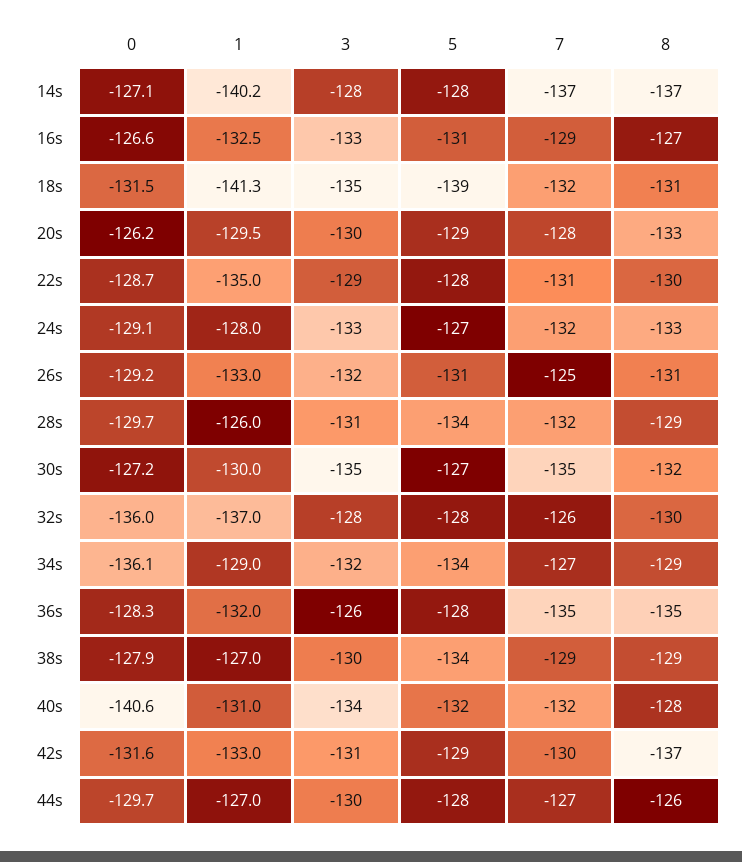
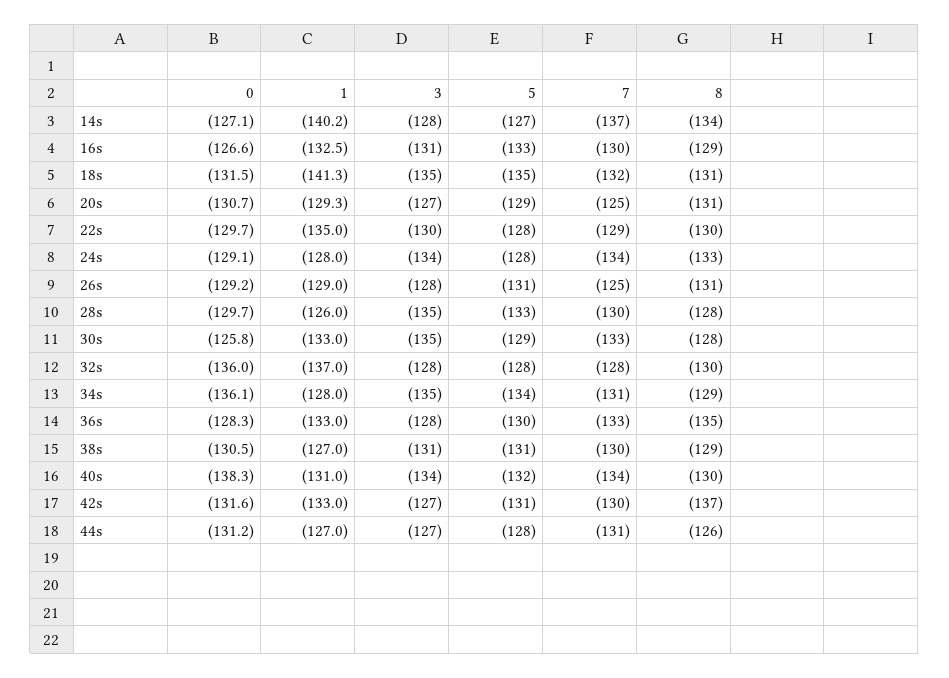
  {
    "0": {
      "14s": -127.1,
      "16s": -126.6,
      "18s": -131.5,
-     "20s": -126.2,
+     "20s": -130.7,
-     "22s": -128.7,
+     "22s": -129.7,
      "24s": -129.1,
      "26s": -129.2,
      "28s": -129.7,
-     "30s": -127.2,
+     "30s": -125.8,
      "32s": -136,
      "34s": -136.1,
      "36s": -128.3,
-     "38s": -127.9,
+     "38s": -130.5,
-     "40s": -140.6,
+     "40s": -138.3,
      "42s": -131.6,
-     "44s": -129.7
+     "44s": -131.2
    },
    "1": {
      "14s": -140.2,
      "16s": -132.5,
      "18s": -141.3,
-     "20s": -129.5,
+     "20s": -129.3,
      "22s": -135,
      "24s": -128,
-     "26s": -133,
+     "26s": -129,
      "28s": -126,
-     "30s": -130,
+     "30s": -133,
      "32s": -137,
-     "34s": -129,
+     "34s": -128,
-     "36s": -132,
+     "36s": -133,
      "38s": -127,
      "40s": -131,
      "42s": -133,
      "44s": -127
    },
    "3": {
      "14s": -128,
-     "16s": -133,
+     "16s": -131,
      "18s": -135,
-     "20s": -130,
+     "20s": -127,
-     "22s": -129,
+     "22s": -130,
-     "24s": -133,
+     "24s": -134,
-     "26s": -132,
+     "26s": -128,
-     "28s": -131,
+     "28s": -135,
      "30s": -135,
      "32s": -128,
-     "34s": -132,
+     "34s": -135,
-     "36s": -126,
+     "36s": -128,
-     "38s": -130,
+     "38s": -131,
      "40s": -134,
-     "42s": -131,
+     "42s": -127,
-     "44s": -130
+     "44s": -127
    },
    "5": {
-     "14s": -128,
+     "14s": -127,
-     "16s": -131,
+     "16s": -133,
-     "18s": -139,
+     "18s": -135,
      "20s": -129,
      "22s": -128,
-     "24s": -127,
+     "24s": -128,
      "26s": -131,
-     "28s": -134,
+     "28s": -133,
-     "30s": -127,
+     "30s": -129,
      "32s": -128,
      "34s": -134,
-     "36s": -128,
+     "36s": -130,
-     "38s": -134,
+     "38s": -131,
      "40s": -132,
-     "42s": -129,
+     "42s": -131,
      "44s": -128
    },
    "7": {
      "14s": -137,
-     "16s": -129,
+     "16s": -130,
      "18s": -132,
-     "20s": -128,
+     "20s": -125,
-     "22s": -131,
+     "22s": -129,
-     "24s": -132,
+     "24s": -134,
      "26s": -125,
-     "28s": -132,
+     "28s": -130,
-     "30s": -135,
+     "30s": -133,
-     "32s": -126,
+     "32s": -128,
-     "34s": -127,
+     "34s": -131,
-     "36s": -135,
+     "36s": -133,
-     "38s": -129,
+     "38s": -130,
-     "40s": -132,
+     "40s": -134,
      "42s": -130,
-     "44s": -127
+     "44s": -131
    },
    "8": {
-     "14s": -137,
+     "14s": -134,
-     "16s": -127,
+     "16s": -129,
      "18s": -131,
-     "20s": -133,
+     "20s": -131,
      "22s": -130,
      "24s": -133,
      "26s": -131,
-     "28s": -129,
+     "28s": -128,
-     "30s": -132,
+     "30s": -128,
      "32s": -130,
      "34s": -129,
      "36s": -135,
      "38s": -129,
-     "40s": -128,
+     "40s": -130,
      "42s": -137,
      "44s": -126
    }
  }

